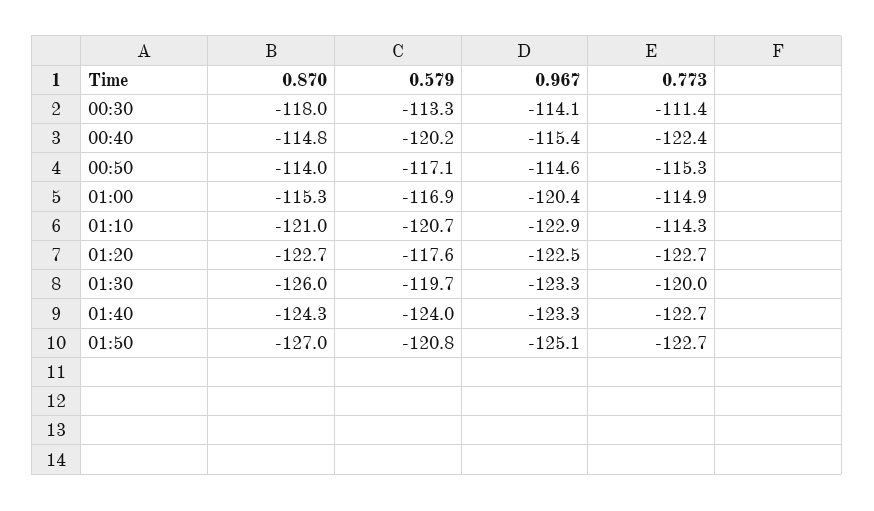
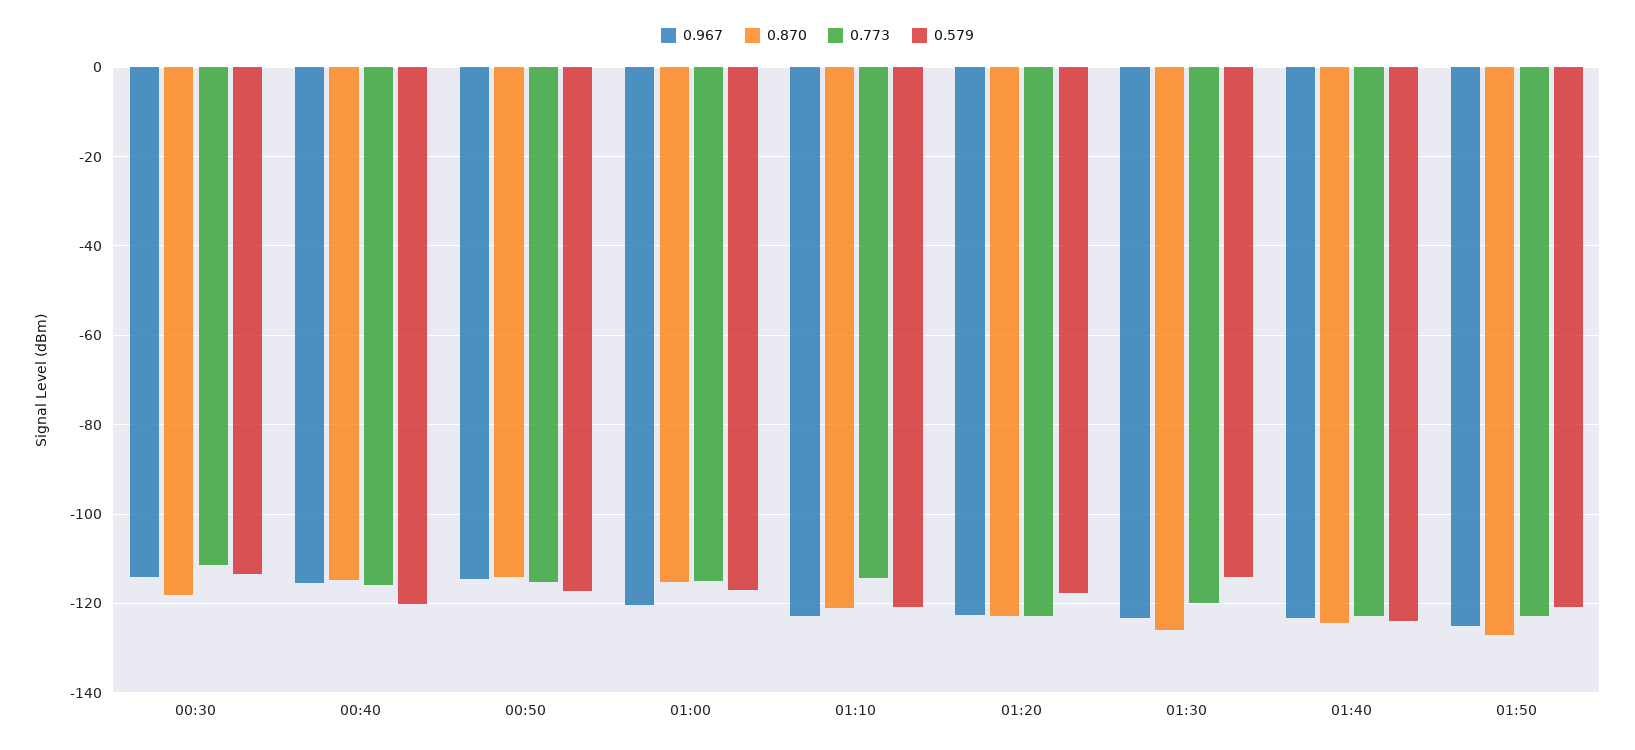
  {
    "0.870": {
      "00:30": -118,
      "00:40": -114.8,
      "00:50": -114,
      "01:00": -115.3,
      "01:10": -121,
      "01:20": -122.7,
      "01:30": -126,
      "01:40": -124.3,
      "01:50": -127
    },
    "0.579": {
      "00:30": -113.3,
      "00:40": -120.2,
      "00:50": -117.1,
      "01:00": -116.9,
      "01:10": -120.7,
      "01:20": -117.6,
-     "01:30": -119.7,
+     "01:30": -114,
      "01:40": -124,
      "01:50": -120.8
    },
    "0.967": {
      "00:30": -114.1,
      "00:40": -115.4,
      "00:50": -114.6,
      "01:00": -120.4,
      "01:10": -122.9,
      "01:20": -122.5,
      "01:30": -123.3,
      "01:40": -123.3,
      "01:50": -125.1
    },
    "0.773": {
      "00:30": -111.4,
-     "00:40": -122.4,
+     "00:40": -116,
      "00:50": -115.3,
      "01:00": -114.9,
      "01:10": -114.3,
      "01:20": -122.7,
      "01:30": -120,
      "01:40": -122.7,
      "01:50": -122.7
    }
  }

